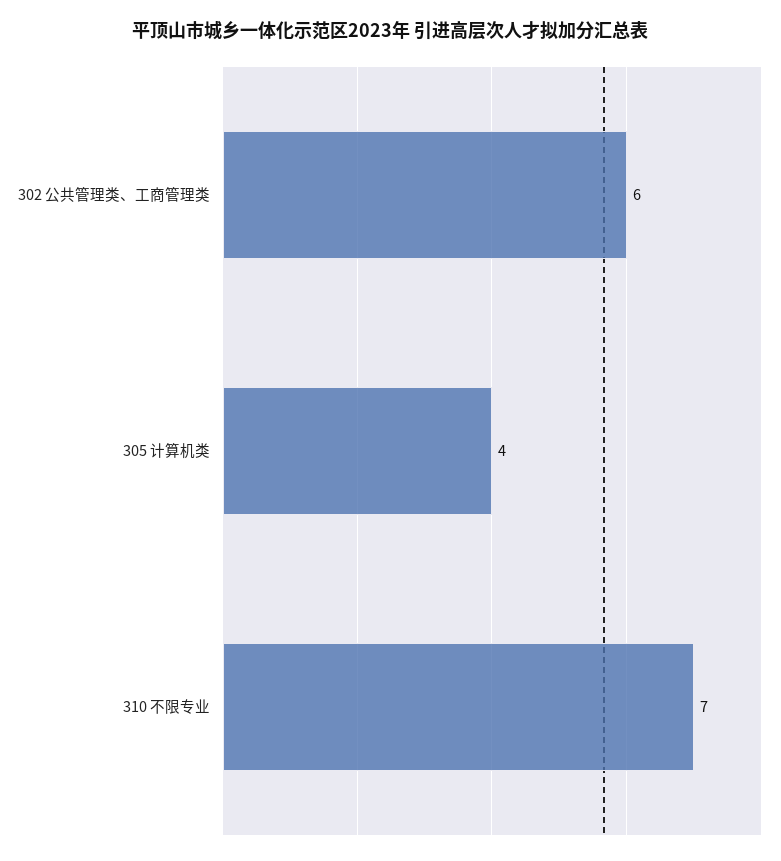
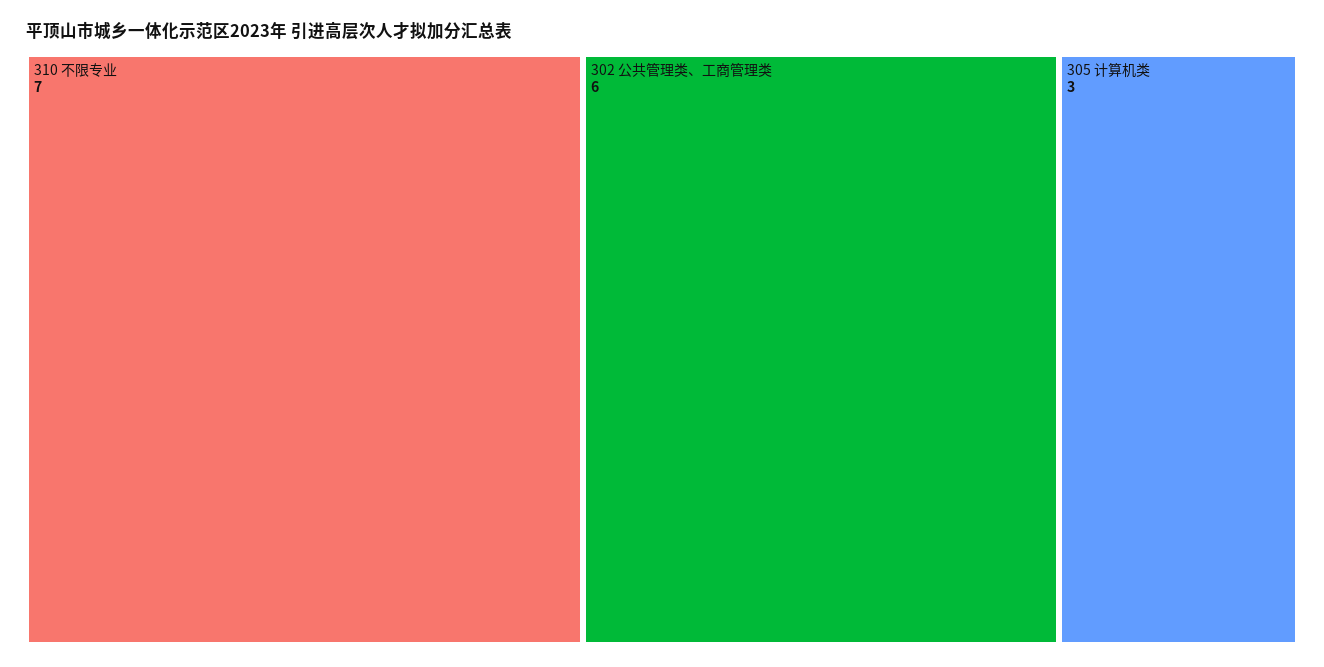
  {
    "302 公共管理类、工商管理类": 6,
-   "305 计算机类": 4,
+   "305 计算机类": 3,
    "310 不限专业": 7
  }

